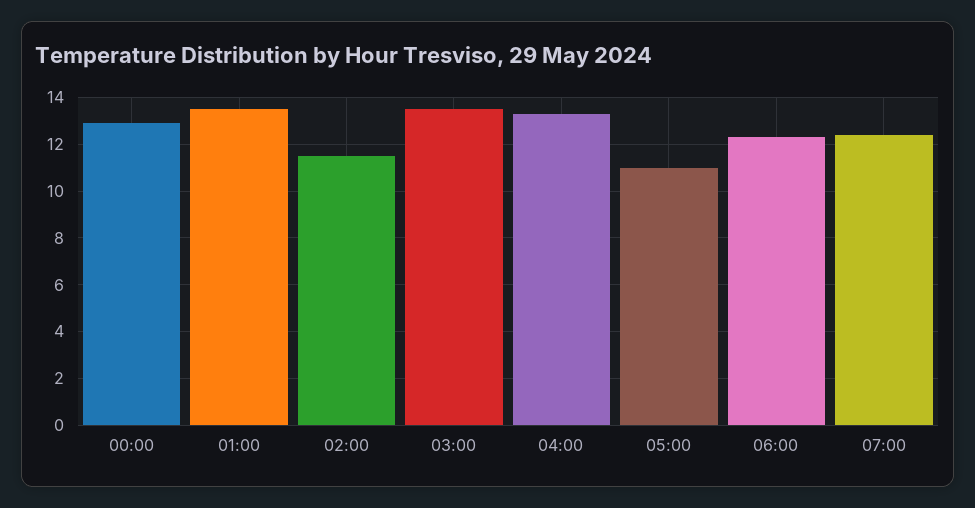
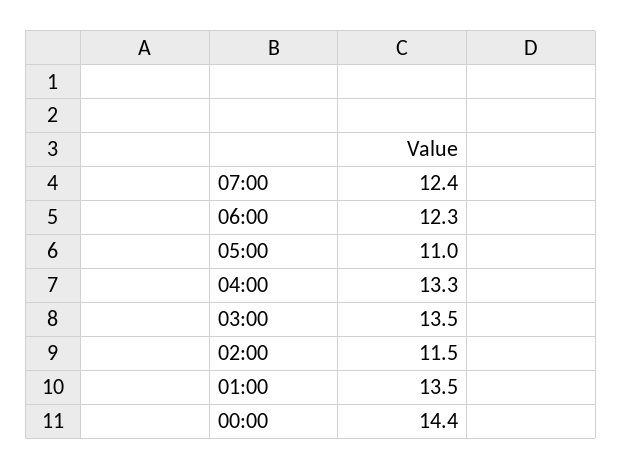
  {
-   "00:00": 13,
+   "00:00": 14.4,
    "01:00": 13.5,
    "02:00": 11.5,
    "03:00": 13.5,
    "04:00": 13.3,
    "05:00": 11,
    "06:00": 12.3,
    "07:00": 12.4
  }

